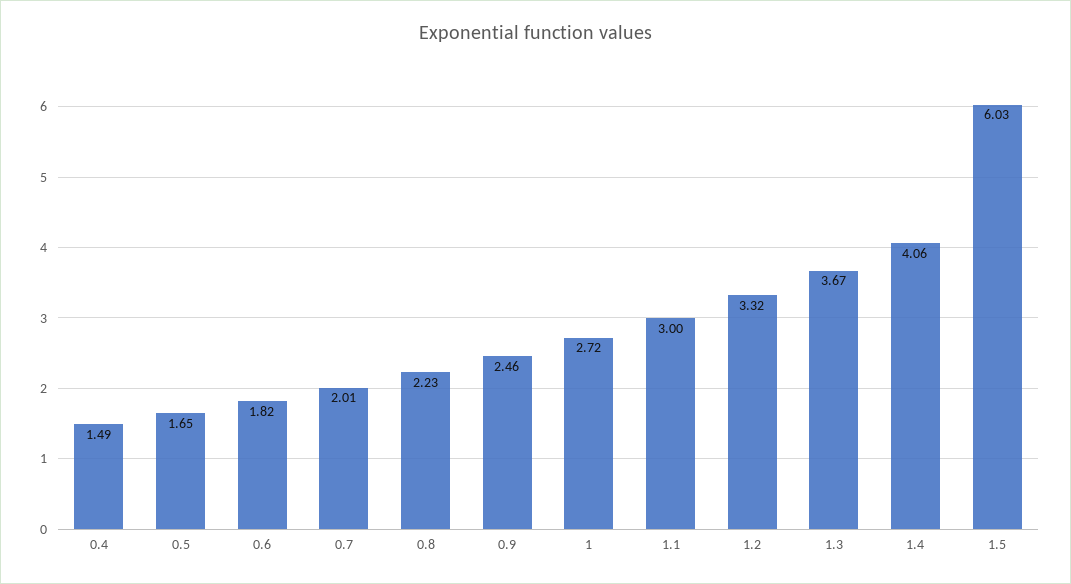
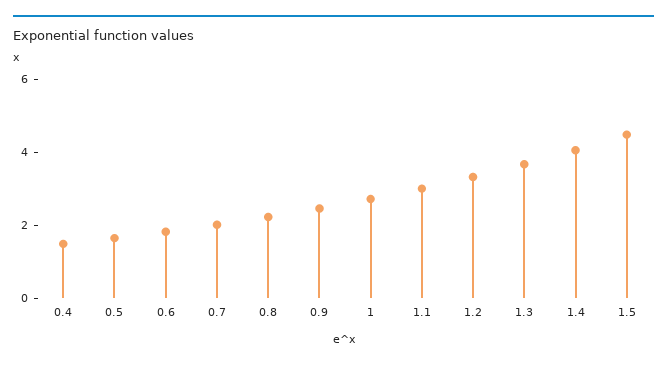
  {
    "0.4": 1.49,
    "0.5": 1.65,
    "0.6": 1.82,
    "0.7": 2.01,
    "0.8": 2.23,
    "0.9": 2.46,
    "1": 2.72,
    "1.1": 3,
    "1.2": 3.32,
    "1.3": 3.67,
    "1.4": 4.06,
-   "1.5": 6.03
+   "1.5": 4.5
  }

